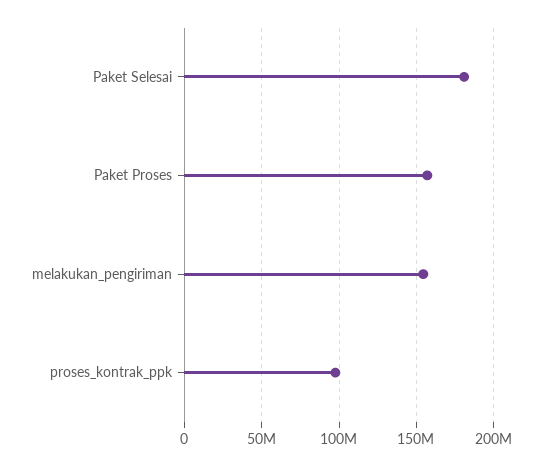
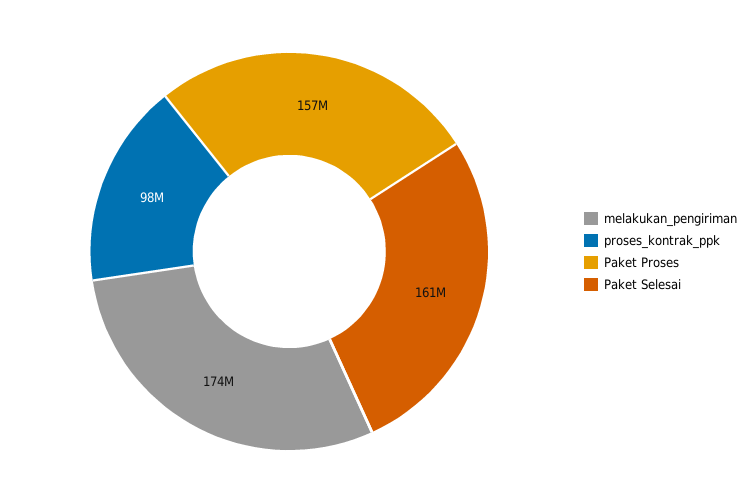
  {
-   "Paket Selesai": 180000000,
+   "Paket Selesai": 161000000,
    "Paket Proses": 157000000,
-   "melakukan_pengiriman": 155000000,
+   "melakukan_pengiriman": 174000000,
    "proses_kontrak_ppk": 98000000
  }

